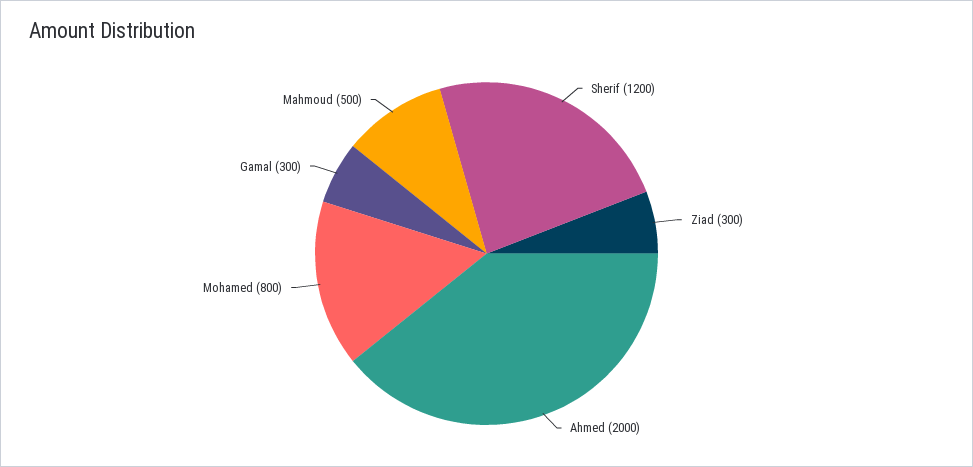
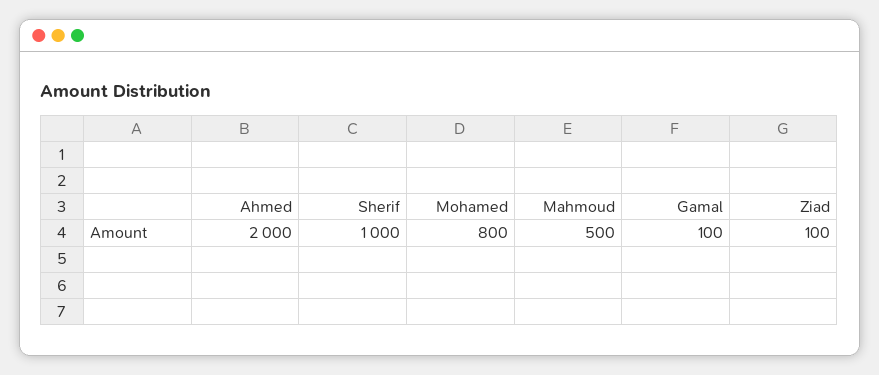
  {
-   "Sherif": 1200,
+   "Sherif": 1000,
-   "Ziad": 300,
+   "Ziad": 100,
    "Ahmed": 2000,
    "Mohamed": 800,
-   "Gamal": 300,
+   "Gamal": 100,
    "Mahmoud": 500
  }

